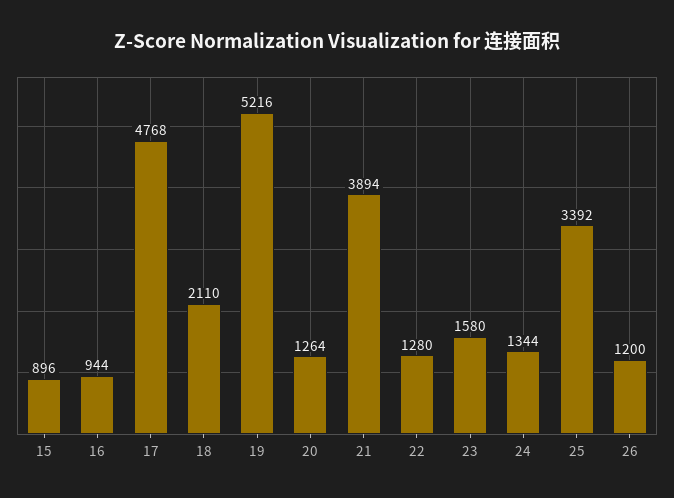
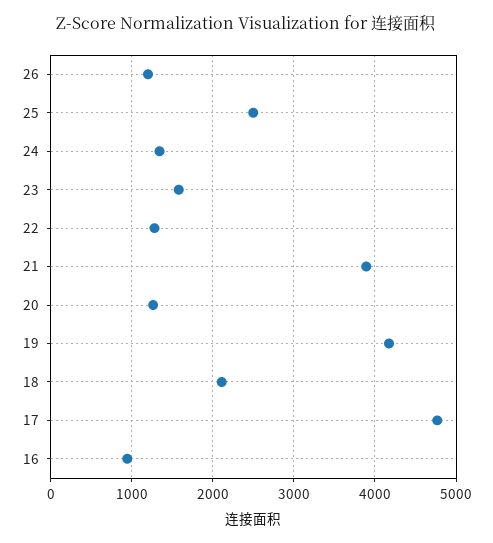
  {
-   "15": 896,
    "16": 944,
    "17": 4768,
    "18": 2110,
-   "19": 5216,
+   "19": 4200,
    "20": 1264,
    "21": 3894,
    "22": 1280,
    "23": 1580,
    "24": 1344,
-   "25": 3392,
+   "25": 2500,
    "26": 1200
  }

